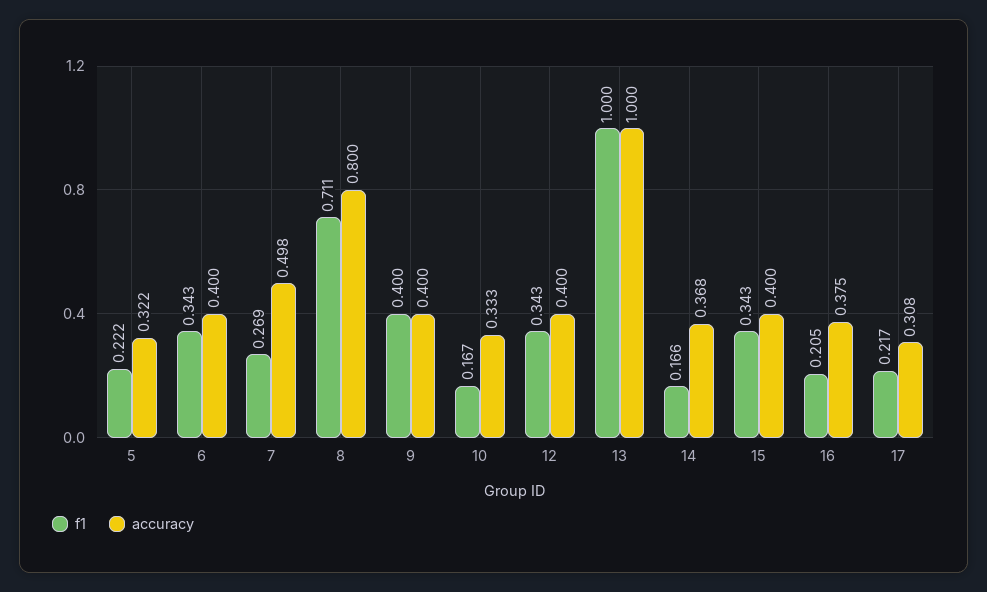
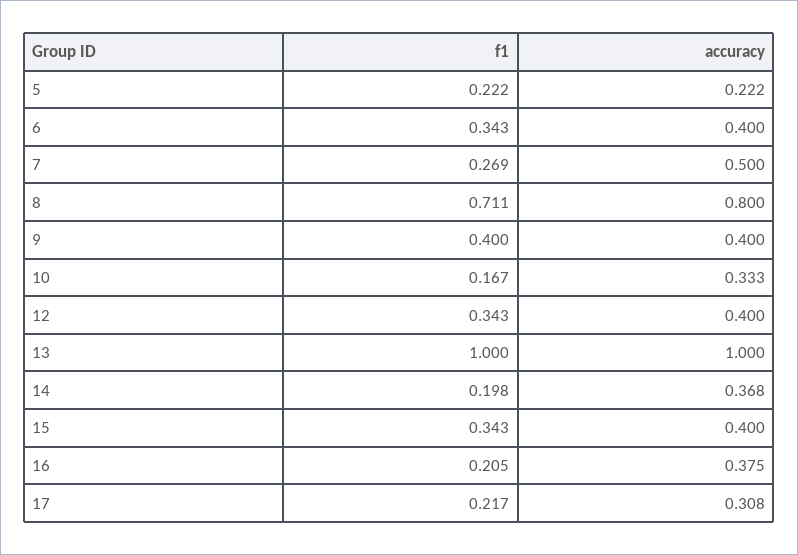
  {
    "f1": {
      "5": 0.222,
      "6": 0.343,
      "7": 0.269,
      "8": 0.711,
      "9": 0.4,
      "10": 0.167,
      "12": 0.343,
      "13": 1,
-     "14": 0.166,
+     "14": 0.198,
      "15": 0.343,
      "16": 0.205,
      "17": 0.217
    },
    "accuracy": {
-     "5": 0.322,
+     "5": 0.222,
      "6": 0.4,
-     "7": 0.498,
+     "7": 0.5,
      "8": 0.8,
      "9": 0.4,
      "10": 0.333,
      "12": 0.4,
      "13": 1,
      "14": 0.368,
      "15": 0.4,
      "16": 0.375,
      "17": 0.308
    }
  }

